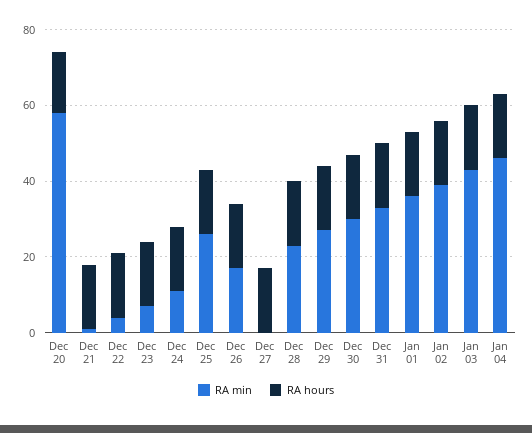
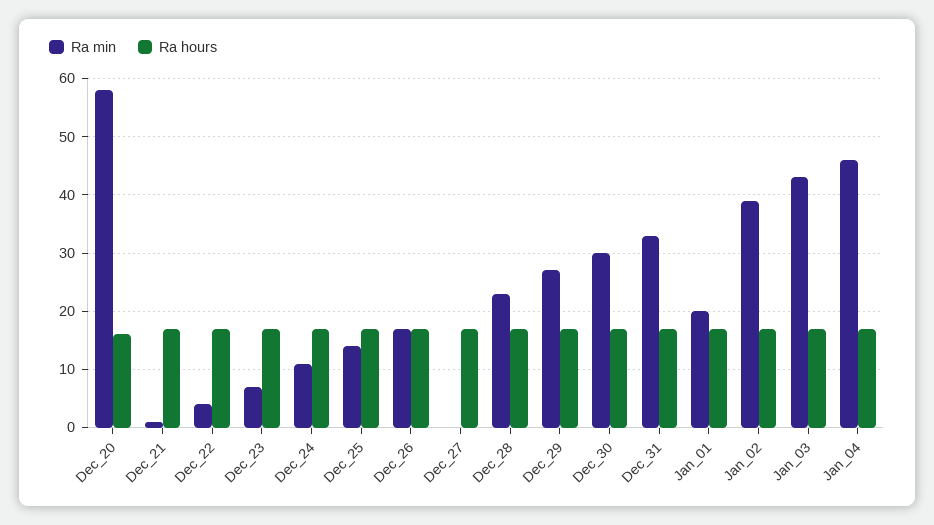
  {
    "RA min": {
      "Dec 20": 60,
      "Dec 21": 0,
      "Dec 22": 5,
      "Dec 23": 5,
      "Dec 24": 10,
-     "Dec 25": 25,
+     "Dec 25": 15,
      "Dec 26": 15,
      "Dec 27": 0,
      "Dec 28": 25,
      "Dec 29": 25,
      "Dec 30": 30,
      "Dec 31": 35,
-     "Jan 01": 35,
+     "Jan 01": 20,
      "Jan 02": 40,
      "Jan 03": 45,
      "Jan 04": 45
    },
    "RA hours": {
      "Dec 20": 15,
      "Dec 21": 15,
      "Dec 22": 15,
      "Dec 23": 15,
      "Dec 24": 15,
      "Dec 25": 15,
      "Dec 26": 15,
      "Dec 27": 15,
      "Dec 28": 15,
      "Dec 29": 15,
      "Dec 30": 15,
      "Dec 31": 15,
      "Jan 01": 15,
      "Jan 02": 15,
      "Jan 03": 15,
      "Jan 04": 15
    }
  }

